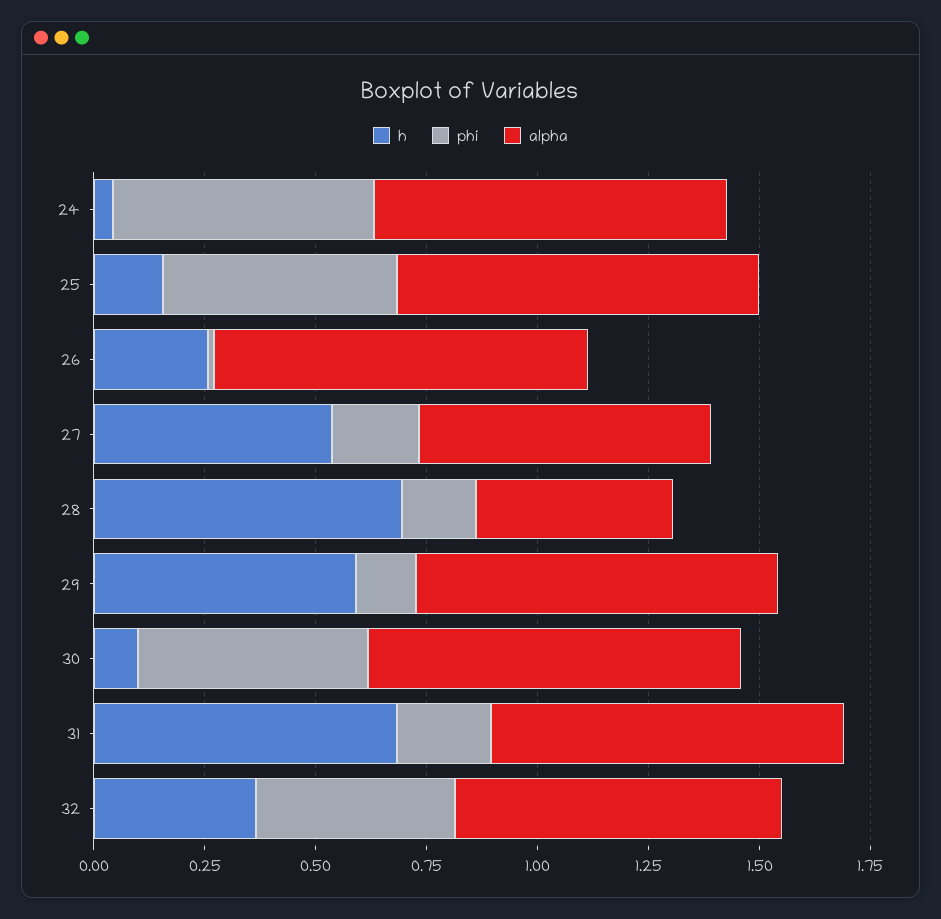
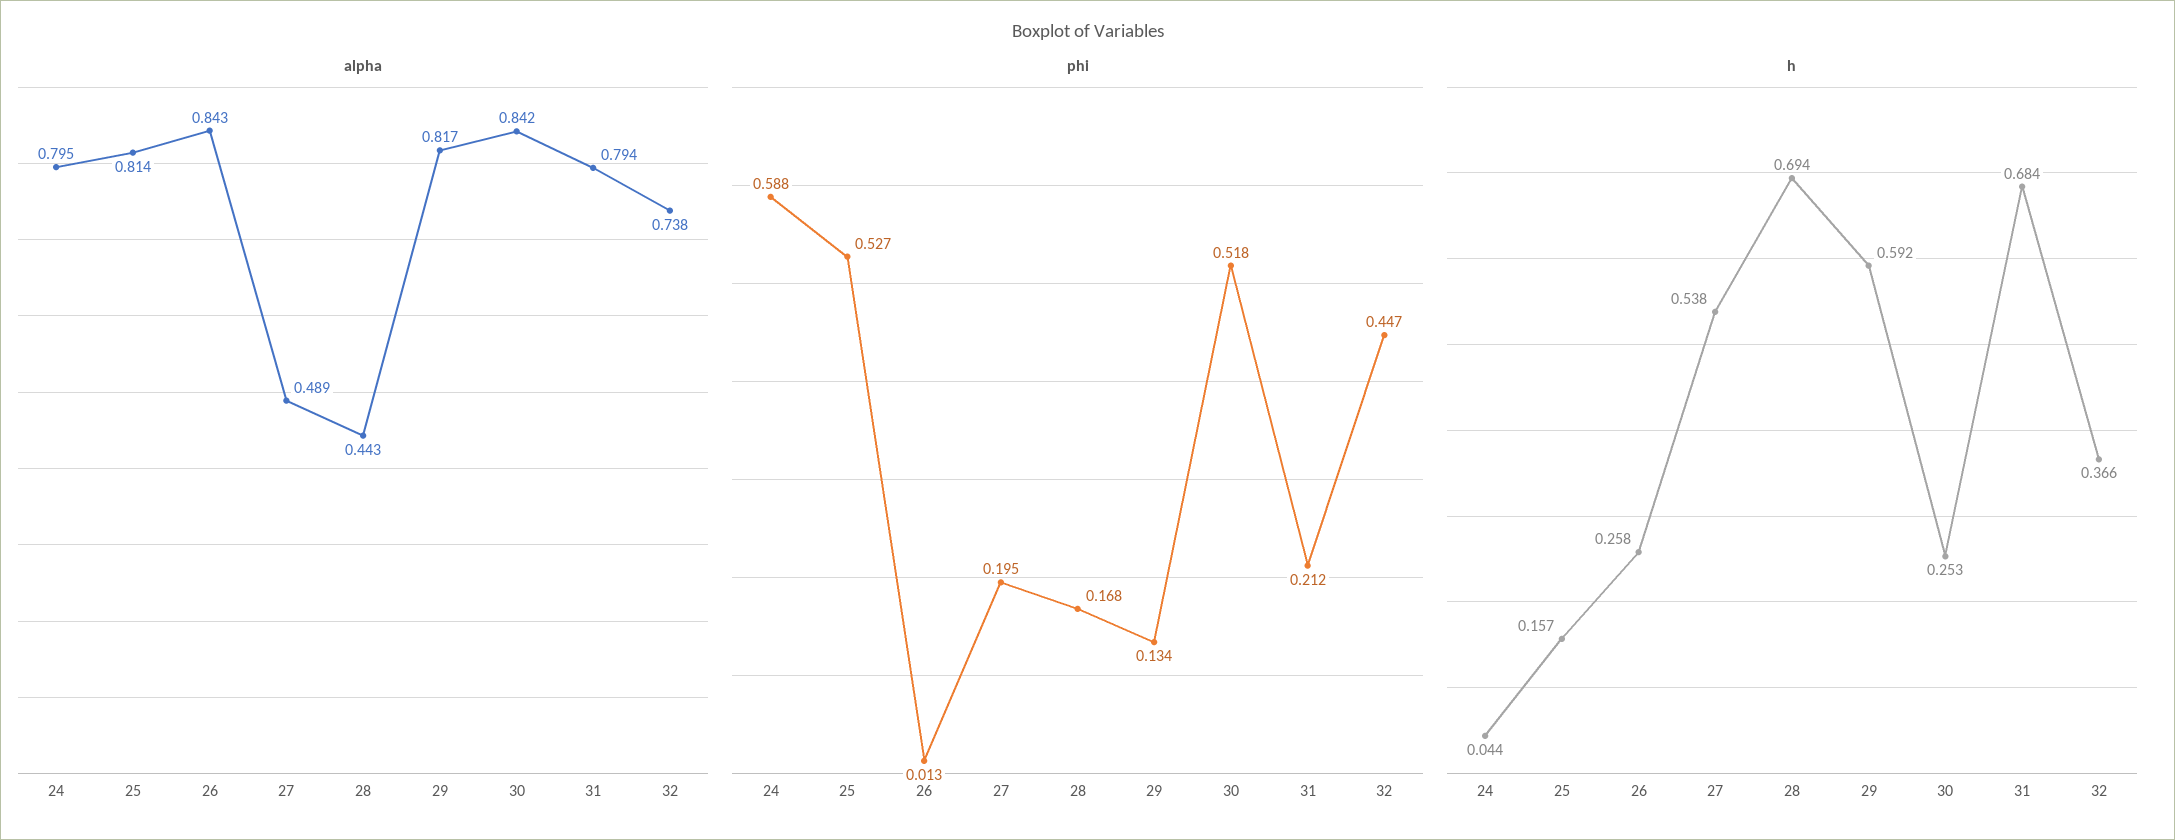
  {
    "h": {
      "24": 0.044,
      "25": 0.157,
      "26": 0.258,
      "27": 0.538,
      "28": 0.694,
      "29": 0.592,
-     "30": 0.1,
+     "30": 0.253,
      "31": 0.684,
      "32": 0.366
    },
    "phi": {
      "24": 0.588,
      "25": 0.527,
      "26": 0.013,
      "27": 0.195,
      "28": 0.168,
      "29": 0.134,
      "30": 0.518,
      "31": 0.212,
      "32": 0.447
    },
    "alpha": {
      "24": 0.795,
      "25": 0.814,
      "26": 0.843,
-     "27": 0.65,
+     "27": 0.489,
      "28": 0.443,
      "29": 0.817,
      "30": 0.842,
      "31": 0.794,
      "32": 0.738
    }
  }

